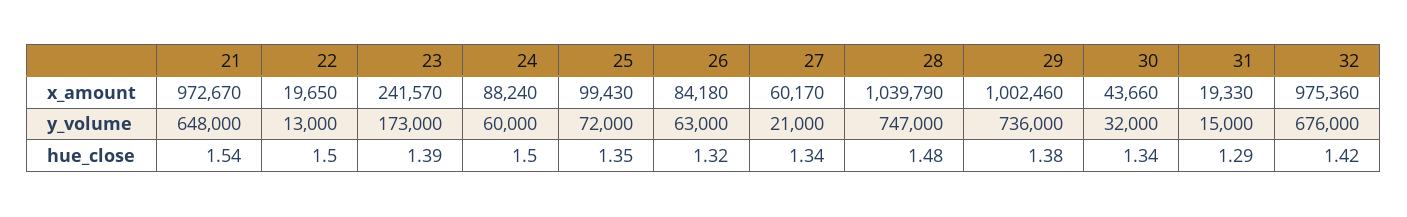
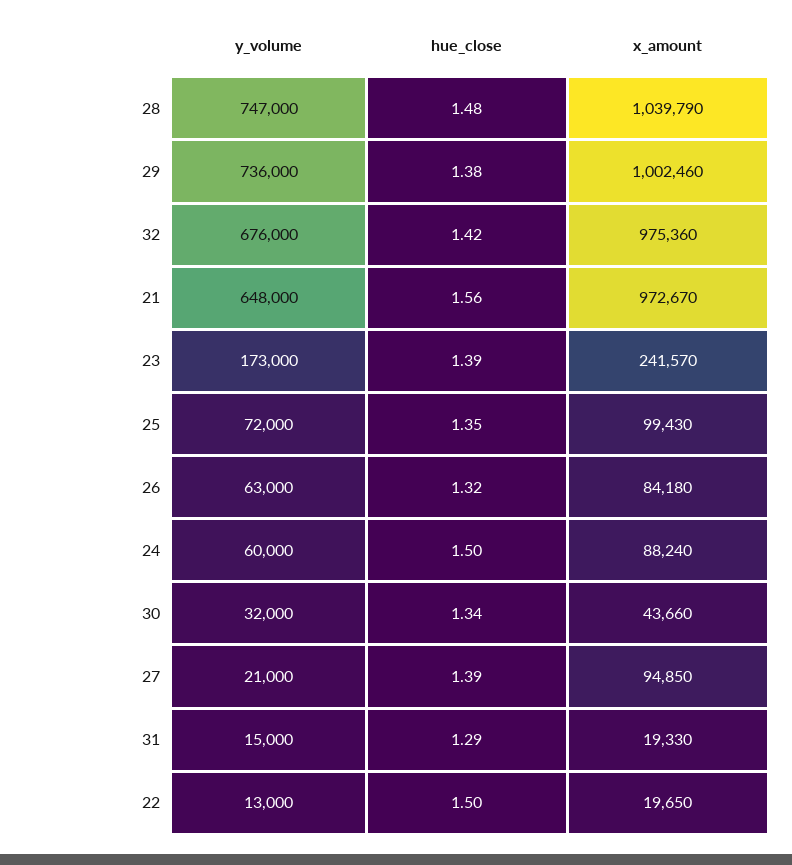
  {
    "21": {
      "x_amount": 972670,
      "y_volume": 648000,
-     "hue_close": 1.54
+     "hue_close": 1.56
    },
    "22": {
      "x_amount": 19650,
      "y_volume": 13000,
      "hue_close": 1.5
    },
    "23": {
      "x_amount": 241570,
      "y_volume": 173000,
      "hue_close": 1.39
    },
    "24": {
      "x_amount": 88240,
      "y_volume": 60000,
      "hue_close": 1.5
    },
    "25": {
      "x_amount": 99430,
      "y_volume": 72000,
      "hue_close": 1.35
    },
    "26": {
      "x_amount": 84180,
      "y_volume": 63000,
      "hue_close": 1.32
    },
    "27": {
-     "x_amount": 60170,
+     "x_amount": 94850,
      "y_volume": 21000,
-     "hue_close": 1.34
+     "hue_close": 1.39
    },
    "28": {
      "x_amount": 1039790,
      "y_volume": 747000,
      "hue_close": 1.48
    },
    "29": {
      "x_amount": 1002460,
      "y_volume": 736000,
      "hue_close": 1.38
    },
    "30": {
      "x_amount": 43660,
      "y_volume": 32000,
      "hue_close": 1.34
    },
    "31": {
      "x_amount": 19330,
      "y_volume": 15000,
      "hue_close": 1.29
    },
    "32": {
      "x_amount": 975360,
      "y_volume": 676000,
      "hue_close": 1.42
    }
  }

